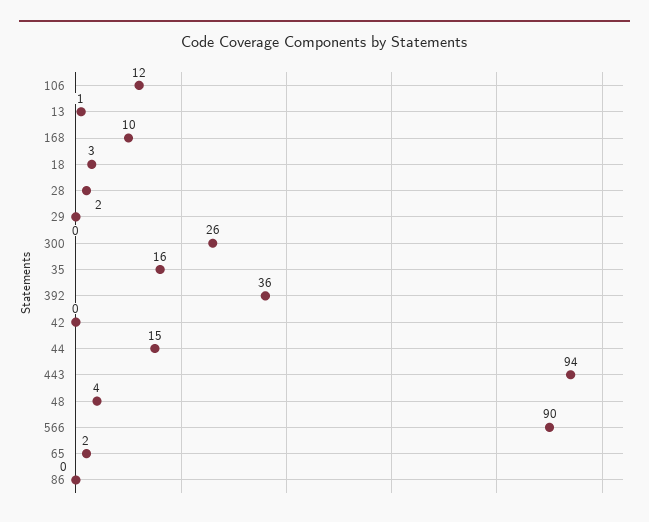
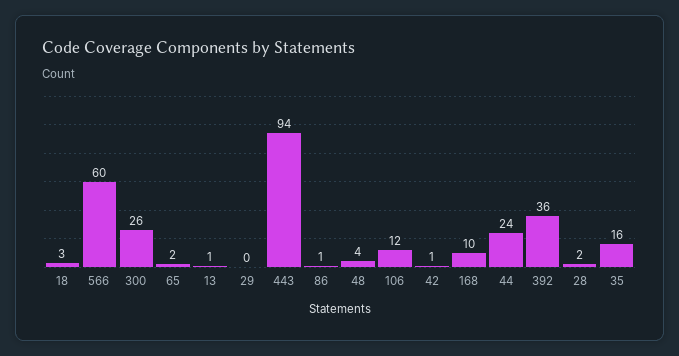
  {
    "106": 12,
    "13": 1,
    "168": 10,
    "18": 3,
    "28": 2,
    "29": 0,
    "300": 26,
    "35": 16,
    "392": 36,
-   "42": 0,
+   "42": 1,
-   "44": 15,
+   "44": 24,
    "443": 94,
    "48": 4,
-   "566": 90,
+   "566": 60,
    "65": 2,
-   "86": 0
+   "86": 1
  }

